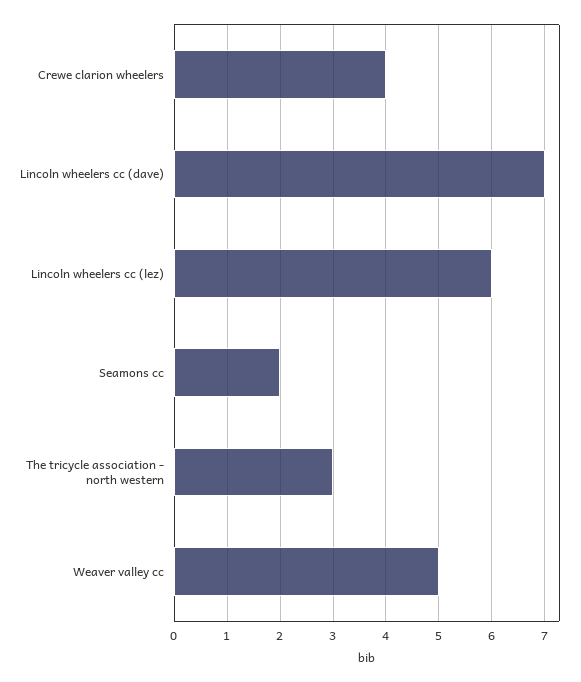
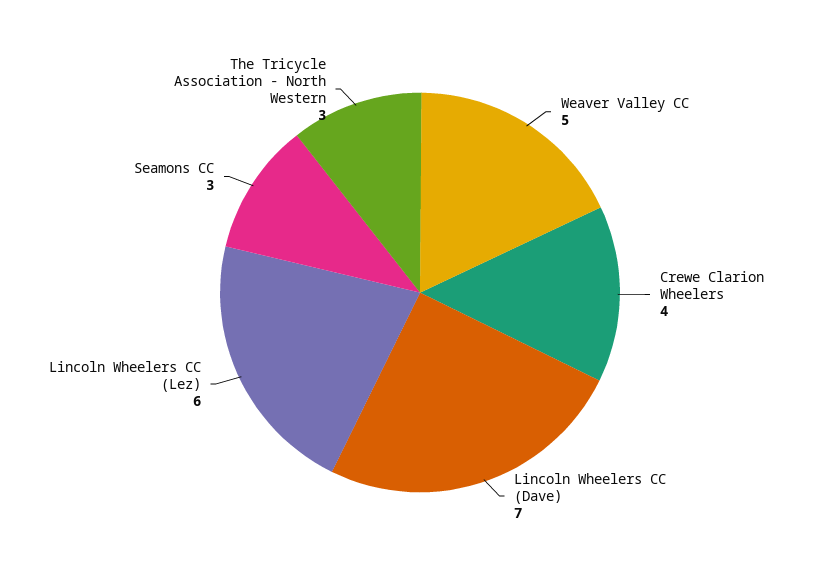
  {
    "Crewe clarion wheelers": 4,
    "Lincoln wheelers cc (dave)": 7,
    "Lincoln wheelers cc (lez)": 6,
-   "Seamons cc": 2,
+   "Seamons cc": 3,
    "The tricycle association - north western": 3,
    "Weaver valley cc": 5
  }

